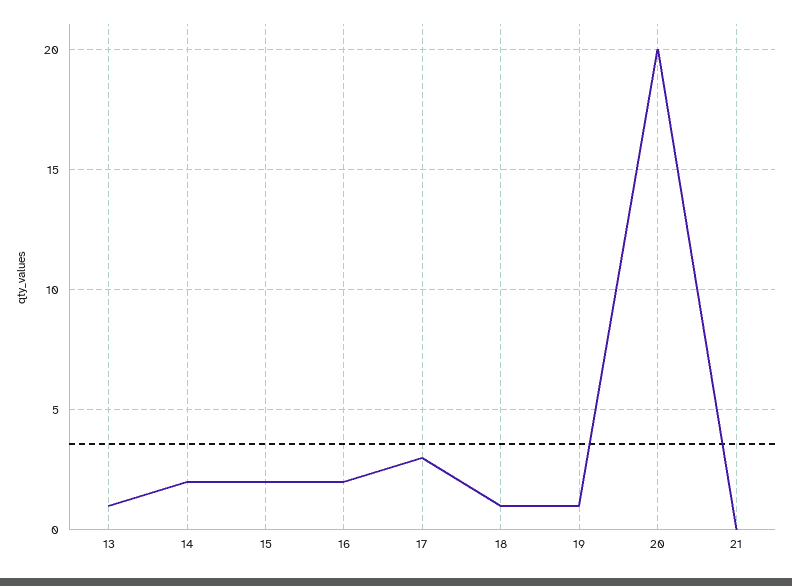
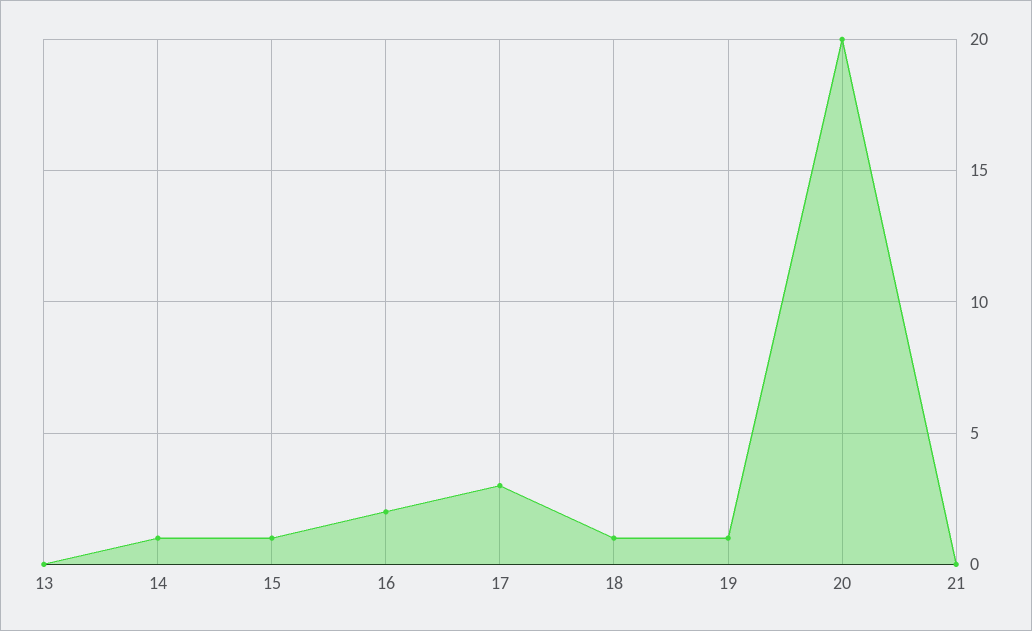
  {
-   "13": 1,
+   "13": 0,
-   "14": 2,
+   "14": 1,
-   "15": 2,
+   "15": 1,
    "16": 2,
    "17": 3,
    "18": 1,
    "19": 1,
    "20": 20,
    "21": 0
  }

